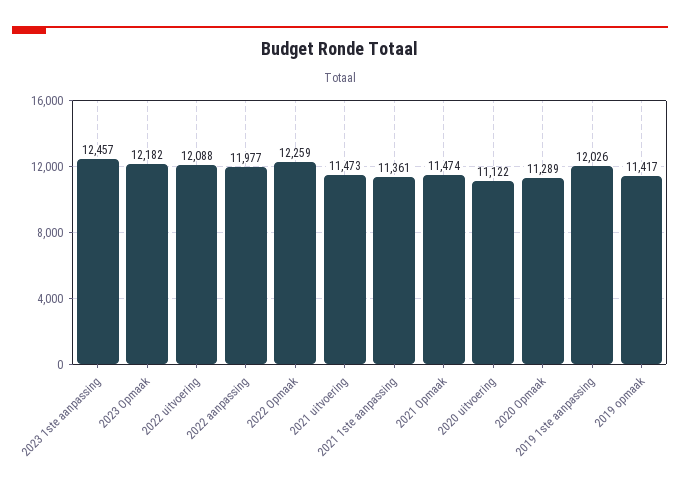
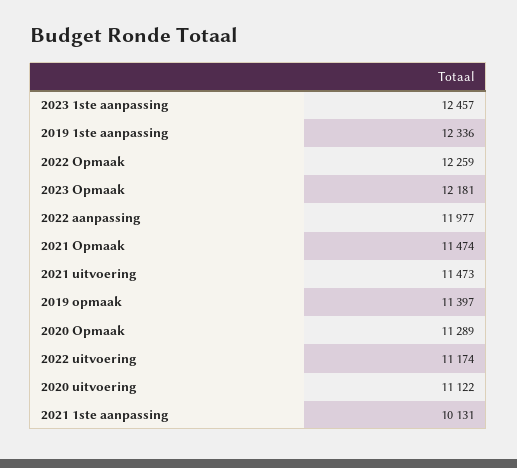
  {
    "2023 1ste aanpassing": 12457,
-   "2023 Opmaak": 12182,
+   "2023 Opmaak": 12181,
-   "2022 uitvoering": 12088,
+   "2022 uitvoering": 11174,
    "2022 aanpassing": 11977,
    "2022 Opmaak": 12259,
    "2021 uitvoering": 11473,
-   "2021 1ste aanpassing": 11361,
+   "2021 1ste aanpassing": 10131,
    "2021 Opmaak": 11474,
    "2020 uitvoering": 11122,
    "2020 Opmaak": 11289,
-   "2019 1ste aanpassing": 12026,
+   "2019 1ste aanpassing": 12336,
-   "2019 opmaak": 11417
+   "2019 opmaak": 11397
  }

